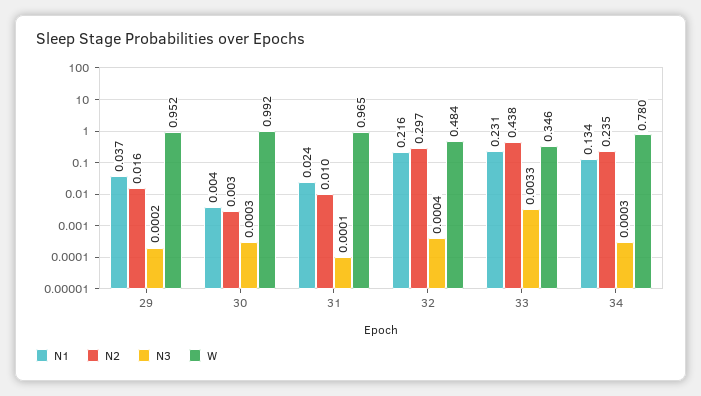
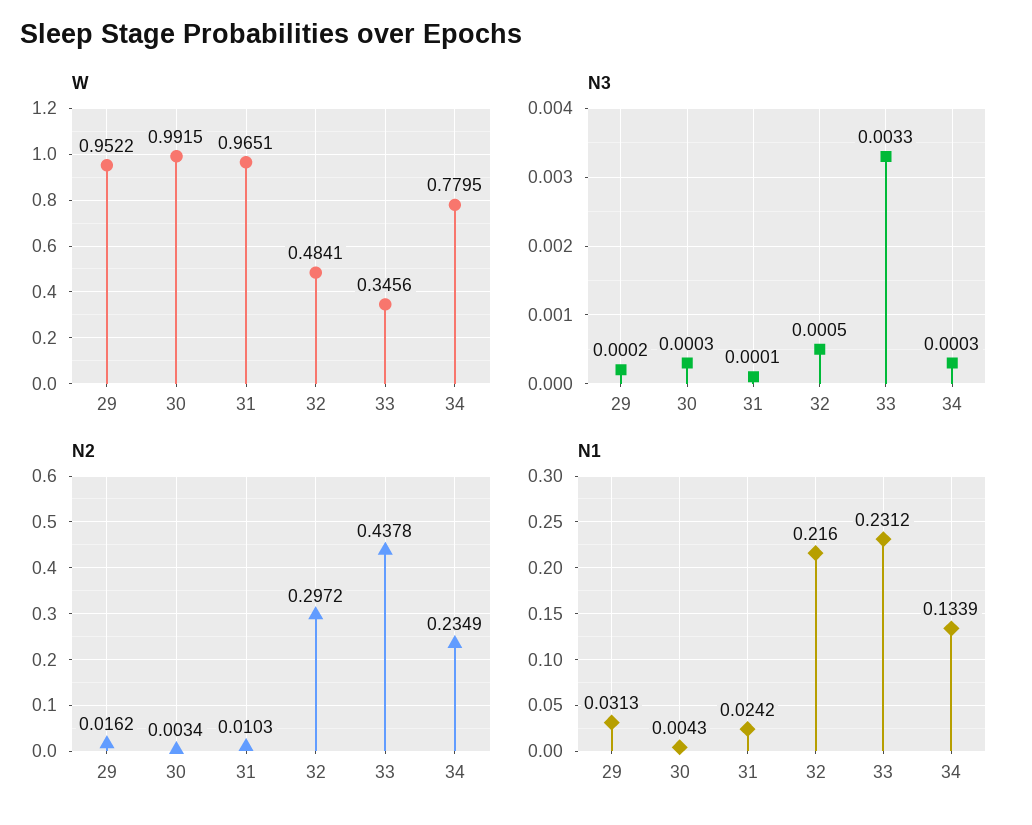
  {
    "N1": {
-     "29": 0.037,
+     "29": 0.0313,
      "30": 0.0043,
      "31": 0.0242,
      "32": 0.216,
      "33": 0.2312,
      "34": 0.1339
    },
    "N2": {
      "29": 0.0162,
      "30": 0.0034,
      "31": 0.0103,
      "32": 0.2972,
      "33": 0.4378,
      "34": 0.2349
    },
    "N3": {
      "29": 0.0002,
      "30": 0.0003,
      "31": 0.0001,
-     "32": 0.0004,
+     "32": 0.0005,
      "33": 0.0033,
      "34": 0.0003
    },
    "W": {
      "29": 0.9522,
      "30": 0.9915,
      "31": 0.9651,
      "32": 0.4841,
      "33": 0.3456,
      "34": 0.7795
    }
  }

